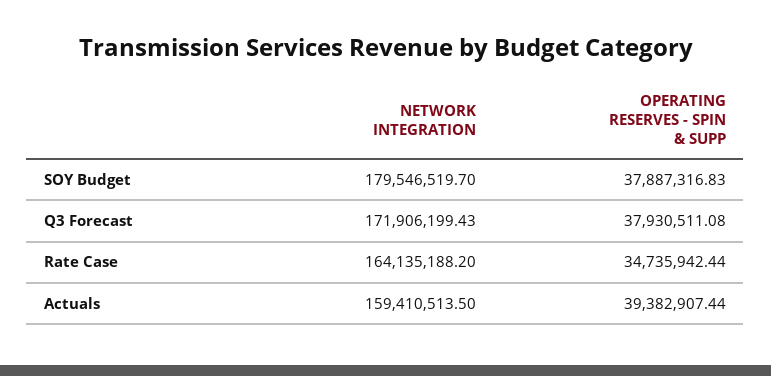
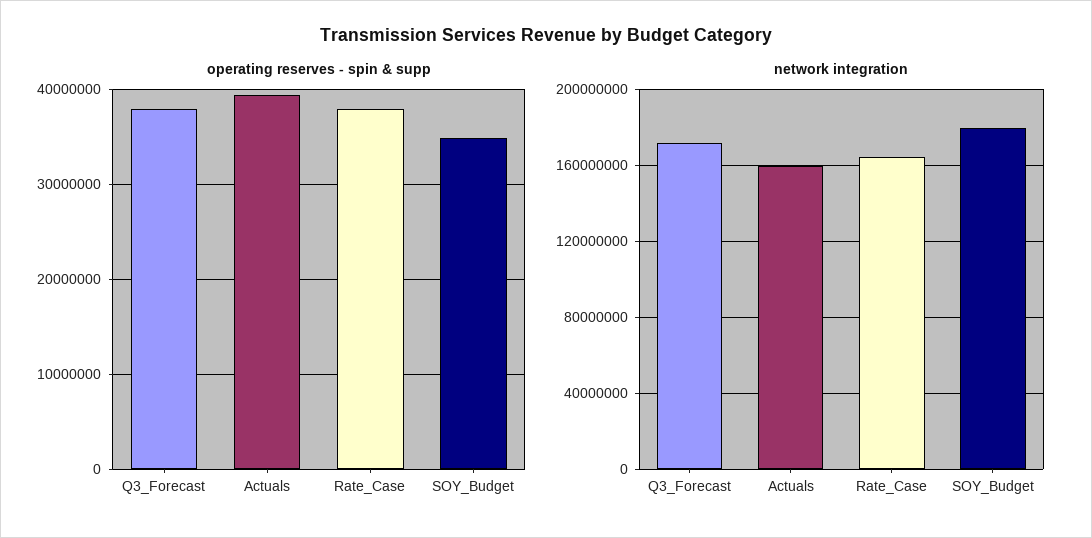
  {
    "NETWORK INTEGRATION": {
      "SOY Budget": 179546519.7,
      "Q3 Forecast": 171906199.43,
      "Rate Case": 164135188.2,
      "Actuals": 159410513.5
    },
    "OPERATING RESERVES - SPIN & SUPP": {
-     "SOY Budget": 37887316.83,
+     "SOY Budget": 35000000,
      "Q3 Forecast": 37930511.08,
-     "Rate Case": 34735942.44,
+     "Rate Case": 38000000,
      "Actuals": 39382907.44
    }
  }

